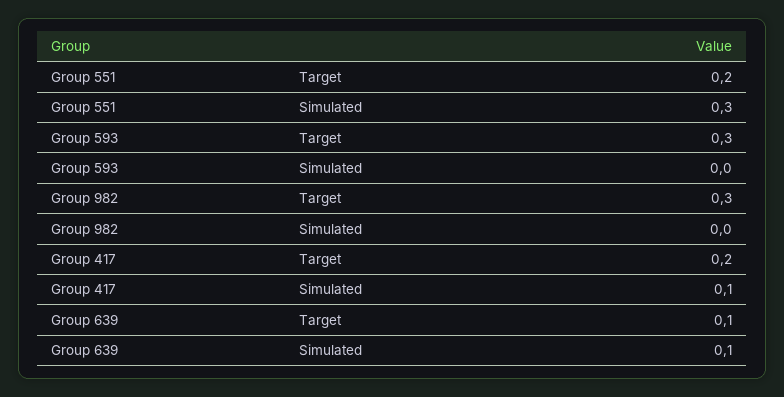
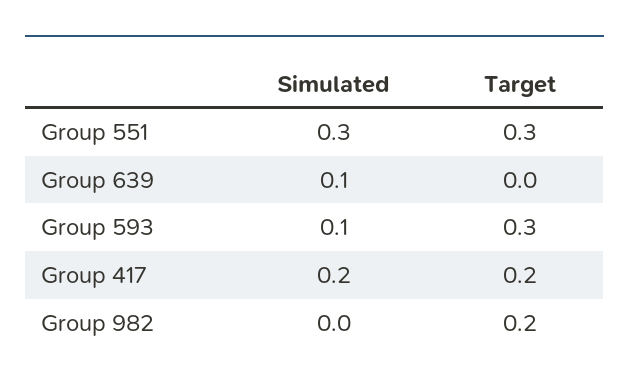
  {
    "Group 551": {
-     "Target": 0.2,
+     "Target": 0.3,
      "Simulated": 0.3
    },
    "Group 593": {
      "Target": 0.3,
-     "Simulated": 0
+     "Simulated": 0.1
    },
    "Group 982": {
-     "Target": 0.3,
+     "Target": 0.2,
      "Simulated": 0
    },
    "Group 417": {
      "Target": 0.2,
-     "Simulated": 0.1
+     "Simulated": 0.2
    },
    "Group 639": {
-     "Target": 0.1,
+     "Target": 0,
      "Simulated": 0.1
    }
  }

